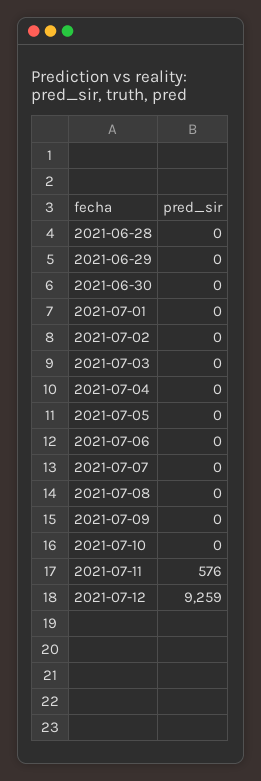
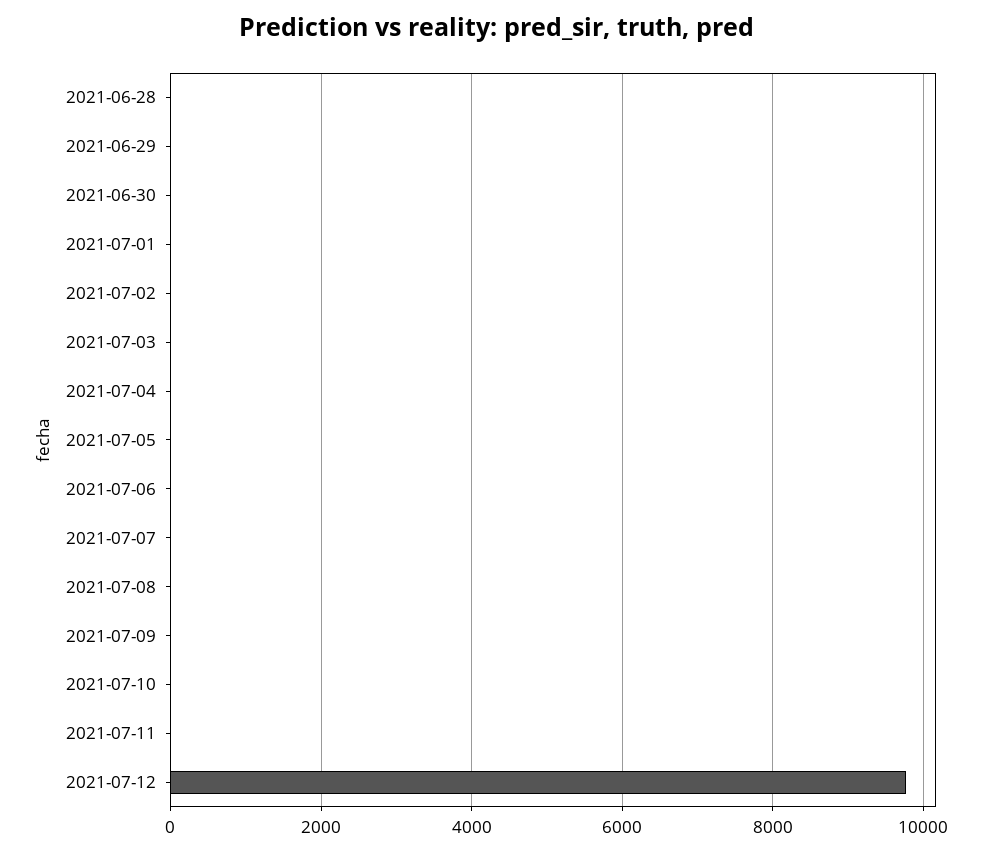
  {
    "2021-06-28": 0,
    "2021-06-29": 0,
    "2021-06-30": 0,
    "2021-07-01": 0,
    "2021-07-02": 0,
    "2021-07-03": 0,
    "2021-07-04": 0,
    "2021-07-05": 0,
    "2021-07-06": 0,
    "2021-07-07": 0,
    "2021-07-08": 0,
    "2021-07-09": 0,
    "2021-07-10": 0,
-   "2021-07-11": 576,
+   "2021-07-11": 0,
-   "2021-07-12": 9259
+   "2021-07-12": 9800
  }

